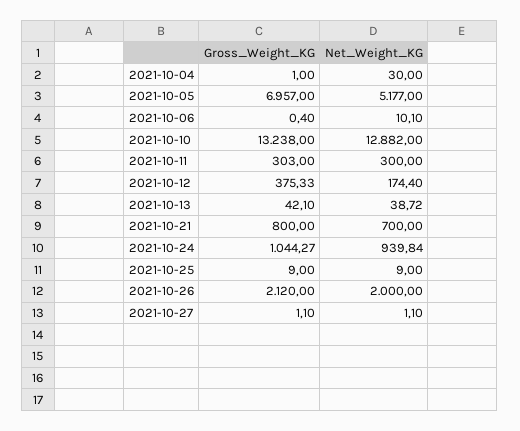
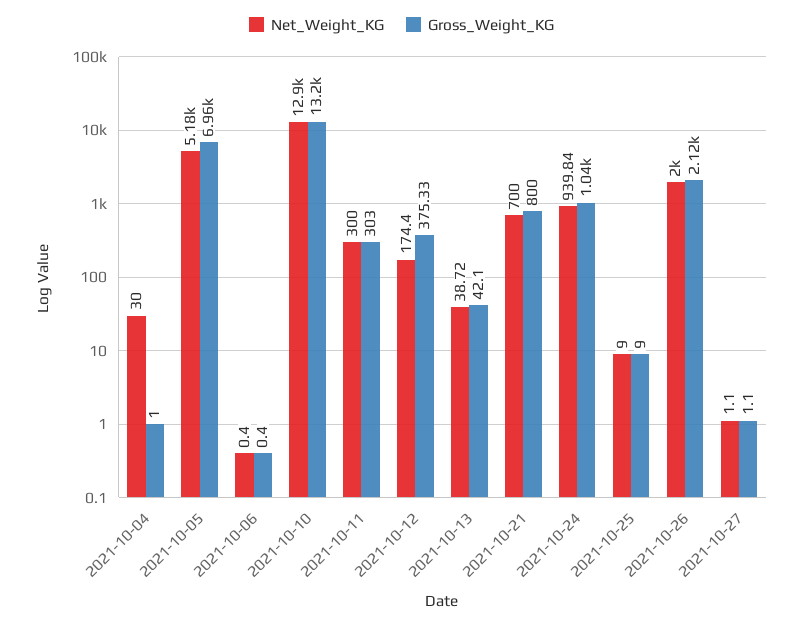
  {
    "Gross_Weight_KG": {
      "2021-10-04": 1,
      "2021-10-05": 6957,
      "2021-10-06": 0.4,
      "2021-10-10": 13238,
      "2021-10-11": 303,
      "2021-10-12": 375.33,
      "2021-10-13": 42.1,
      "2021-10-21": 800,
      "2021-10-24": 1044.27,
      "2021-10-25": 9,
      "2021-10-26": 2120,
      "2021-10-27": 1.1
    },
    "Net_Weight_KG": {
      "2021-10-04": 30,
      "2021-10-05": 5177,
-     "2021-10-06": 10.1,
+     "2021-10-06": 0.4,
      "2021-10-10": 12882,
      "2021-10-11": 300,
      "2021-10-12": 174.4,
      "2021-10-13": 38.72,
      "2021-10-21": 700,
      "2021-10-24": 939.84,
      "2021-10-25": 9,
      "2021-10-26": 2000,
      "2021-10-27": 1.1
    }
  }

